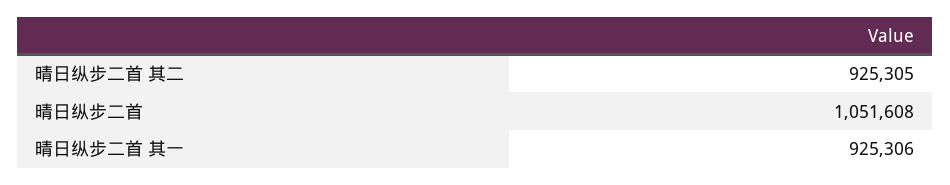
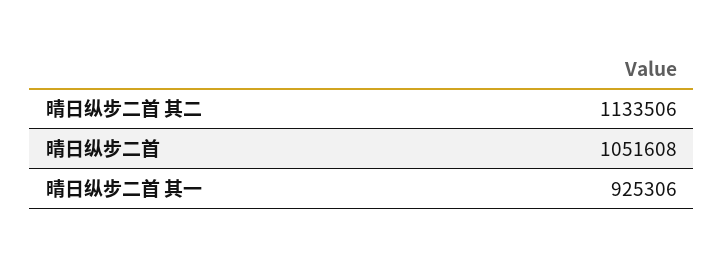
  {
-   "晴日纵步二首 其二": 925305,
+   "晴日纵步二首 其二": 1133506,
    "晴日纵步二首": 1051608,
    "晴日纵步二首 其一": 925306
  }

